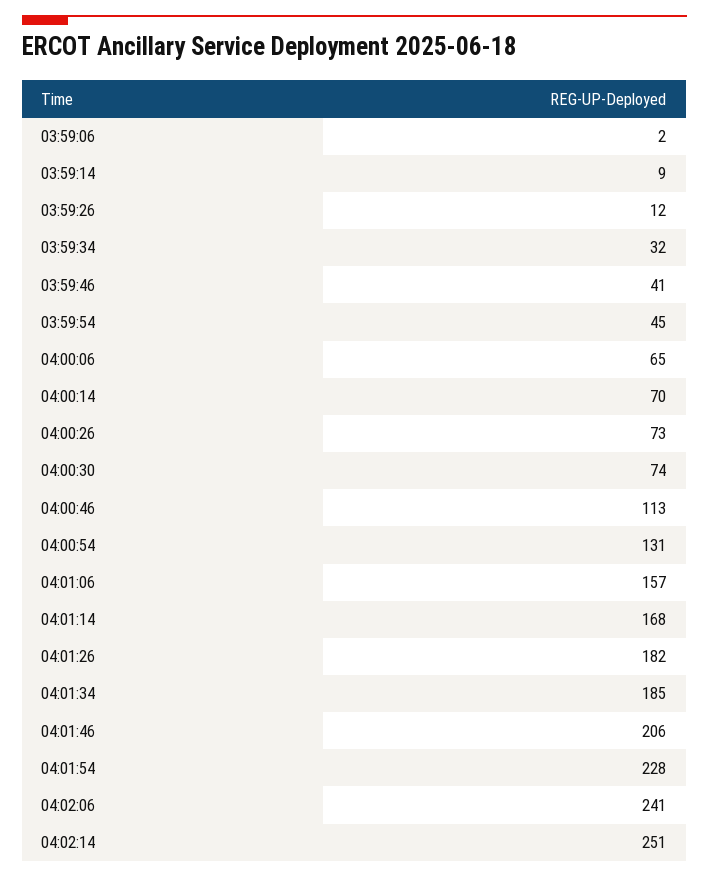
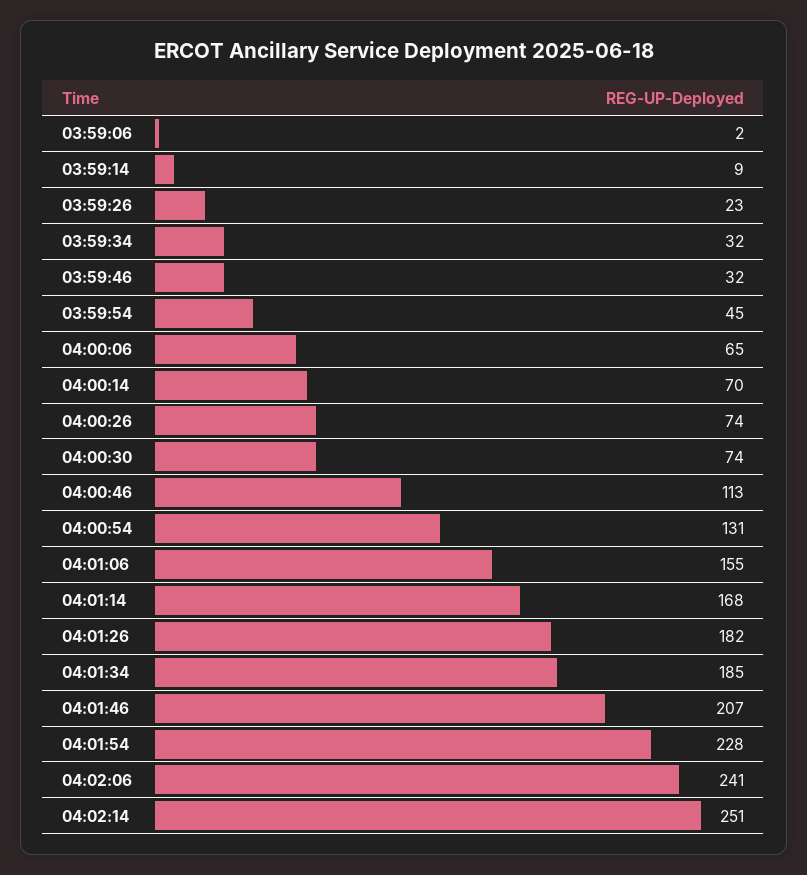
  {
    "03:59:06": 2,
    "03:59:14": 9,
-   "03:59:26": 12,
+   "03:59:26": 23,
    "03:59:34": 32,
-   "03:59:46": 41,
+   "03:59:46": 32,
    "03:59:54": 45,
    "04:00:06": 65,
    "04:00:14": 70,
-   "04:00:26": 73,
+   "04:00:26": 74,
    "04:00:30": 74,
    "04:00:46": 113,
    "04:00:54": 131,
-   "04:01:06": 157,
+   "04:01:06": 155,
    "04:01:14": 168,
    "04:01:26": 182,
    "04:01:34": 185,
-   "04:01:46": 206,
+   "04:01:46": 207,
    "04:01:54": 228,
    "04:02:06": 241,
    "04:02:14": 251
  }

